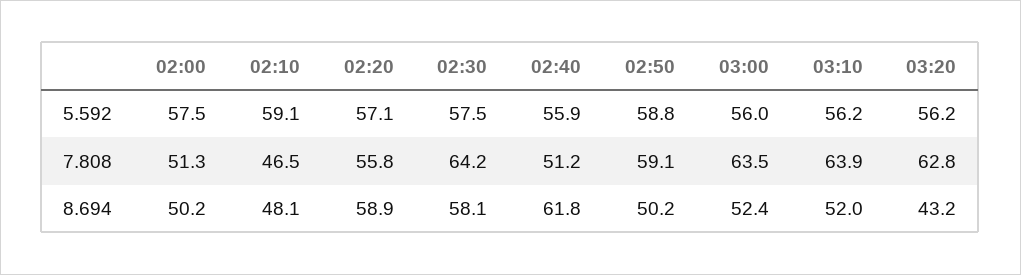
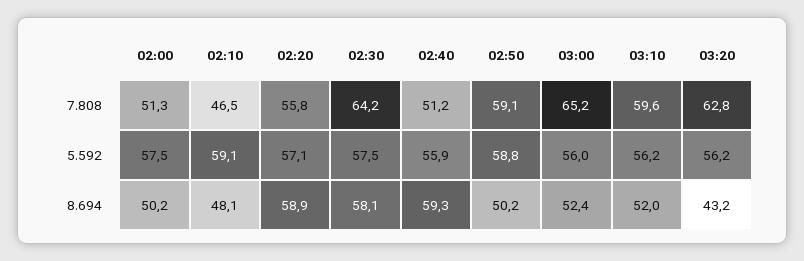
  {
    "02:00": {
      "5.592": 57.5,
      "7.808": 51.3,
      "8.694": 50.2
    },
    "02:10": {
      "5.592": 59.1,
      "7.808": 46.5,
      "8.694": 48.1
    },
    "02:20": {
      "5.592": 57.1,
      "7.808": 55.8,
      "8.694": 58.9
    },
    "02:30": {
      "5.592": 57.5,
      "7.808": 64.2,
      "8.694": 58.1
    },
    "02:40": {
      "5.592": 55.9,
      "7.808": 51.2,
-     "8.694": 61.8
+     "8.694": 59.3
    },
    "02:50": {
      "5.592": 58.8,
      "7.808": 59.1,
      "8.694": 50.2
    },
    "03:00": {
      "5.592": 56,
-     "7.808": 63.5,
+     "7.808": 65.2,
      "8.694": 52.4
    },
    "03:10": {
      "5.592": 56.2,
-     "7.808": 63.9,
+     "7.808": 59.6,
      "8.694": 52
    },
    "03:20": {
      "5.592": 56.2,
      "7.808": 62.8,
      "8.694": 43.2
    }
  }

